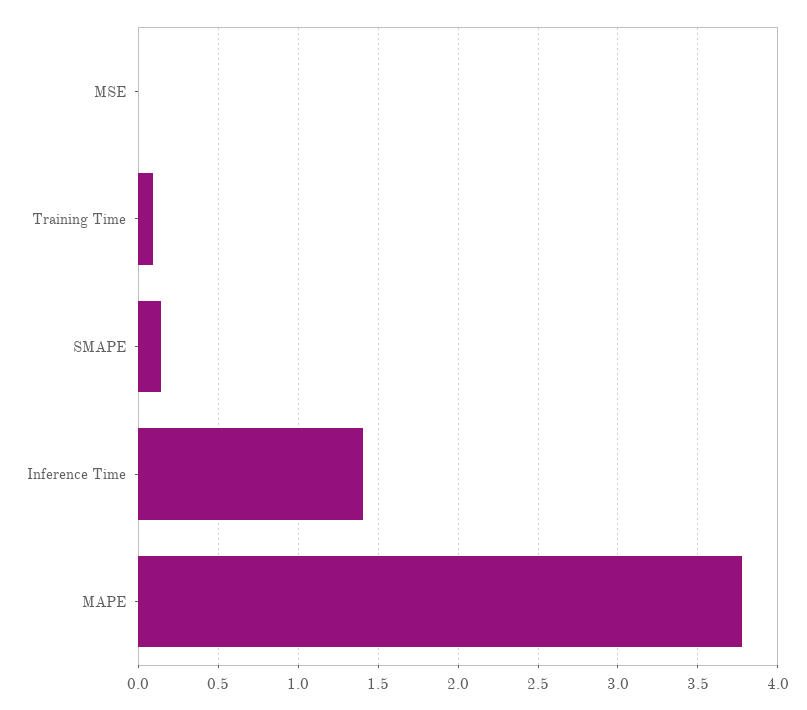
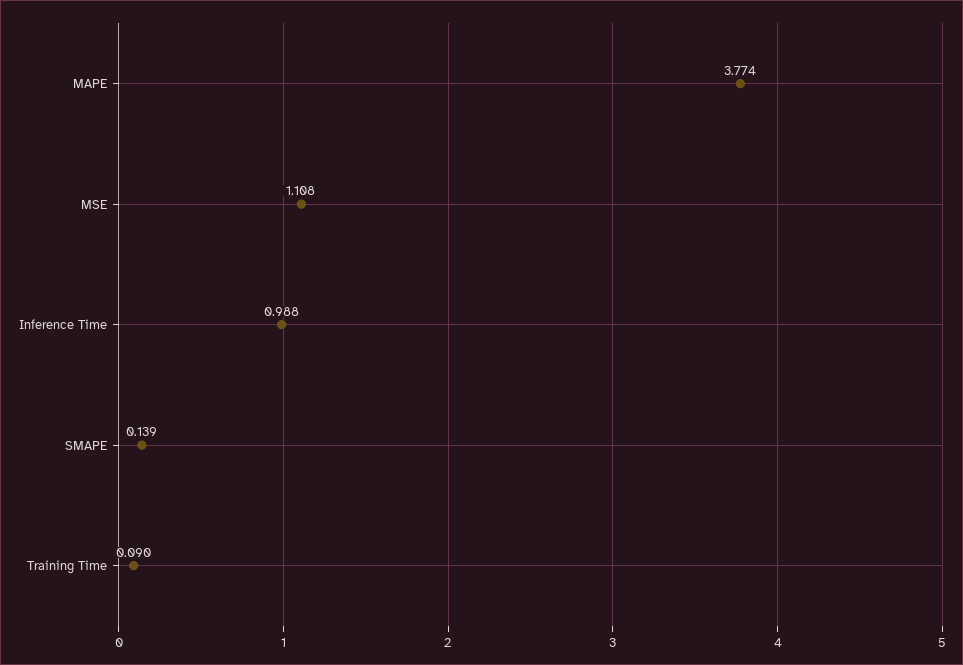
  {
-   "MSE": 0,
+   "MSE": 1.108,
    "Training Time": 0.09,
    "SMAPE": 0.139,
-   "Inference Time": 1.4,
+   "Inference Time": 0.988,
    "MAPE": 3.774
  }

